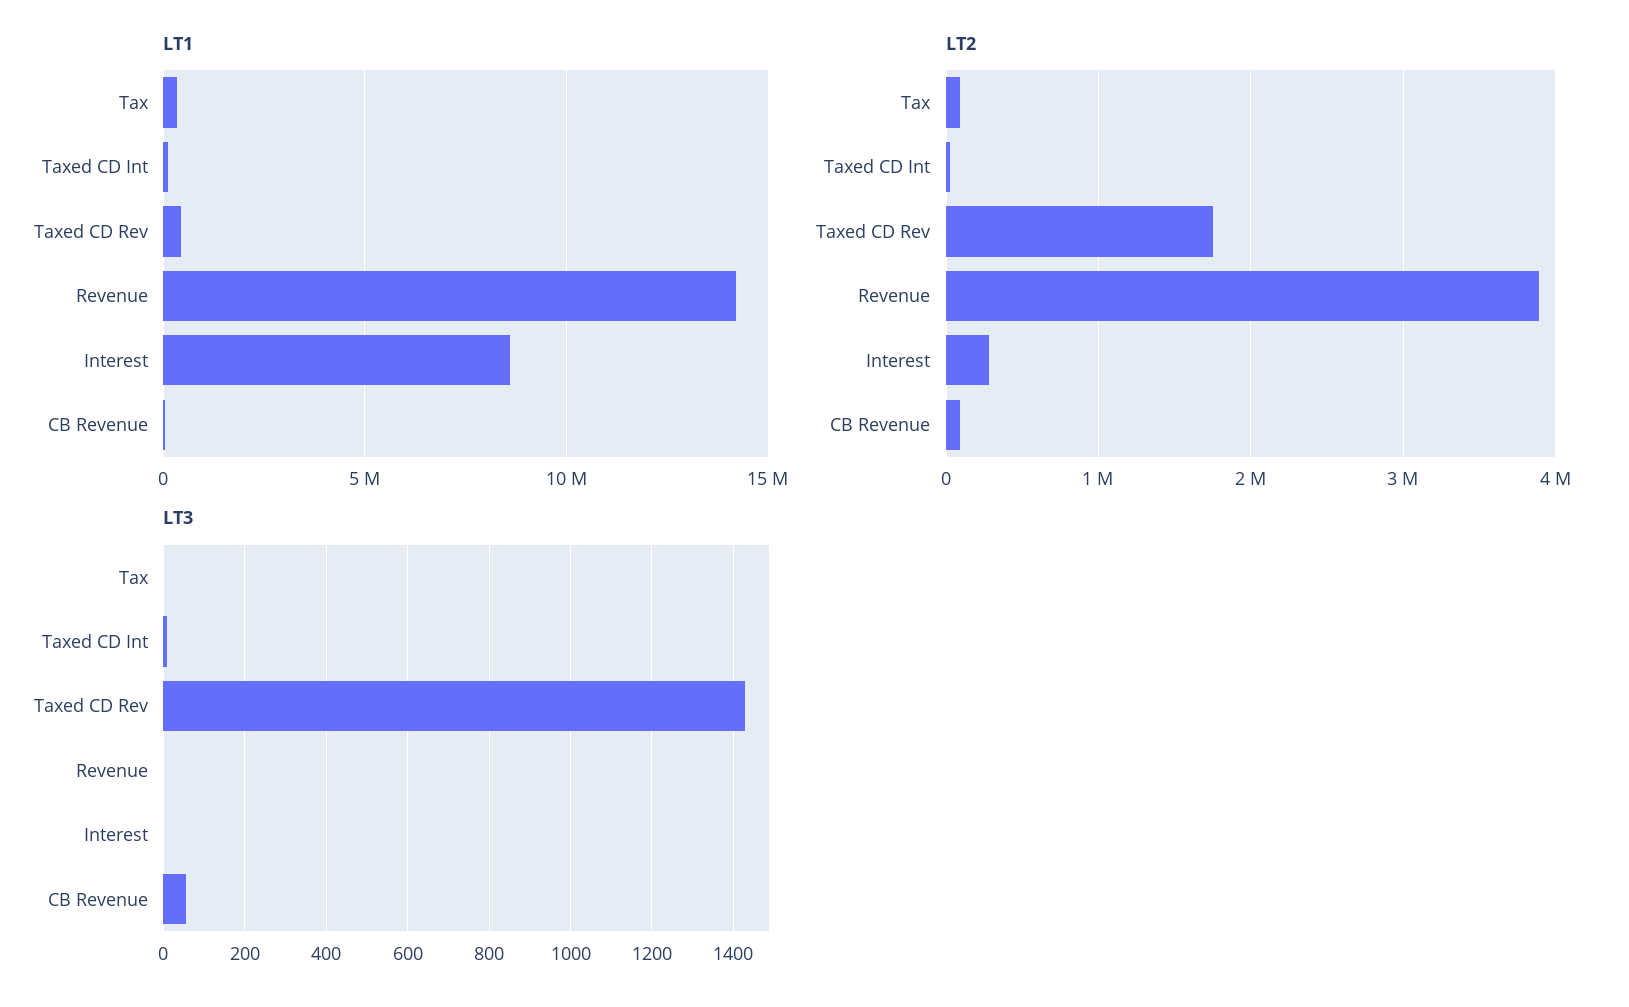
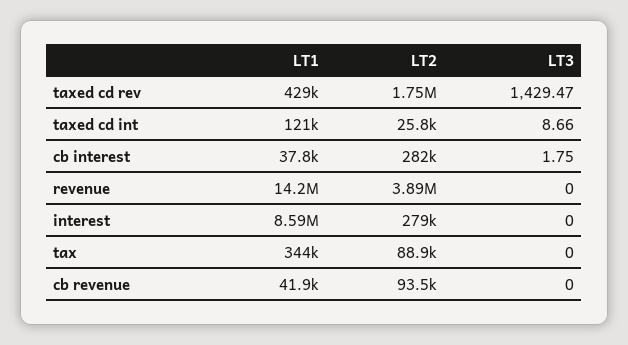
  {
    "LT1": {
      "Tax": 344000,
      "Taxed CD Int": 121000,
      "Taxed CD Rev": 429000,
      "Revenue": 14200000,
      "Interest": 8590000,
-     "CB Revenue": 41900
+     "CB Revenue": 41900,
+     "cb interest": 37800
    },
    "LT2": {
      "Tax": 88900,
      "Taxed CD Int": 25800,
      "Taxed CD Rev": 1750000,
      "Revenue": 3890000,
      "Interest": 279000,
-     "CB Revenue": 93500
+     "CB Revenue": 93500,
+     "cb interest": 282000
    },
    "LT3": {
      "Tax": 0,
      "Taxed CD Int": 8.66,
      "Taxed CD Rev": 1429.47,
      "Revenue": 0,
      "Interest": 0,
-     "CB Revenue": 60
+     "CB Revenue": 0,
+     "cb interest": 1.75
    }
  }

